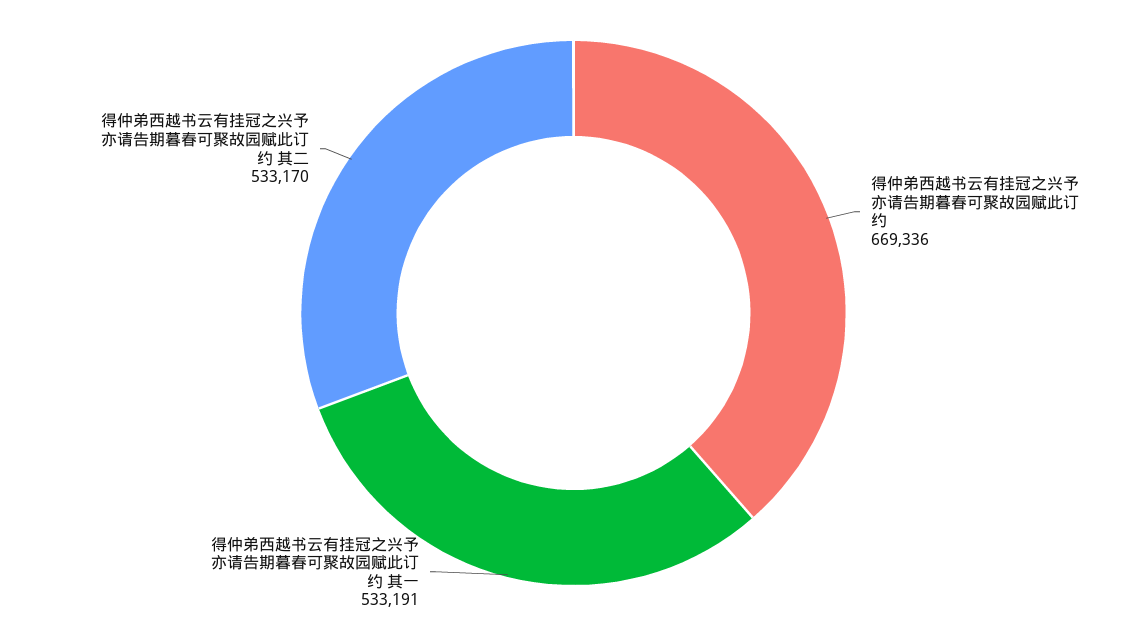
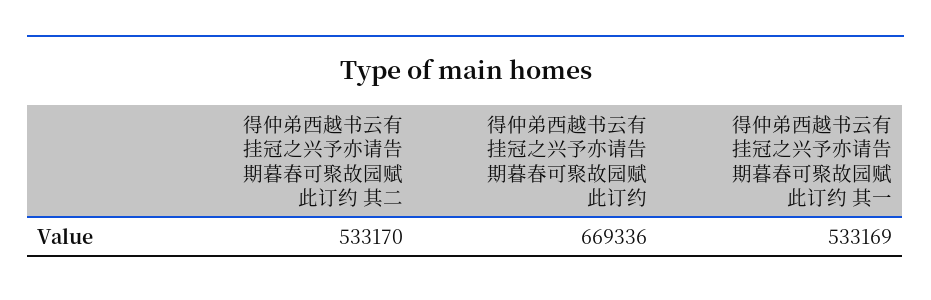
  {
    "得仲弟西越书云有挂冠之兴予亦请告期暮春可聚故园赋此订约": 669336,
-   "得仲弟西越书云有挂冠之兴予亦请告期暮春可聚故园赋此订约 其一": 533191,
+   "得仲弟西越书云有挂冠之兴予亦请告期暮春可聚故园赋此订约 其一": 533169,
    "得仲弟西越书云有挂冠之兴予亦请告期暮春可聚故园赋此订约 其二": 533170
  }

